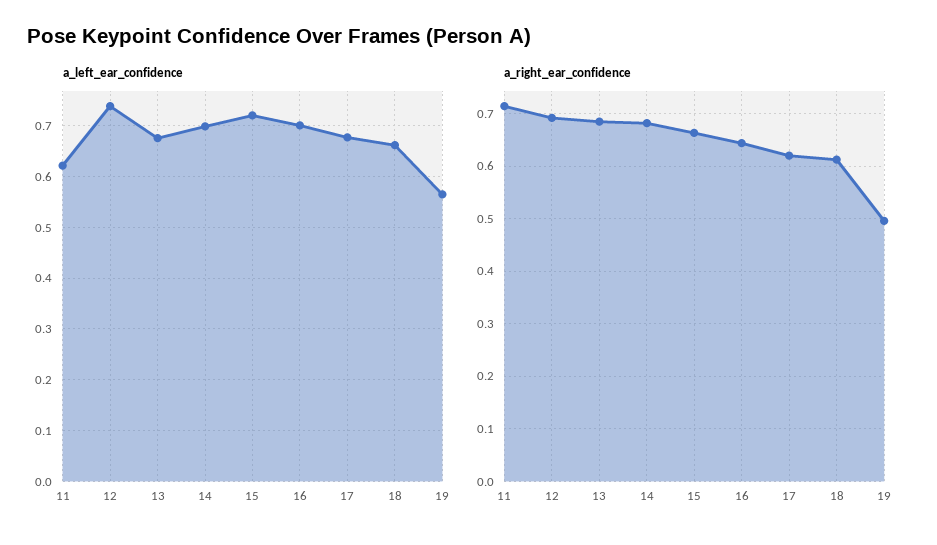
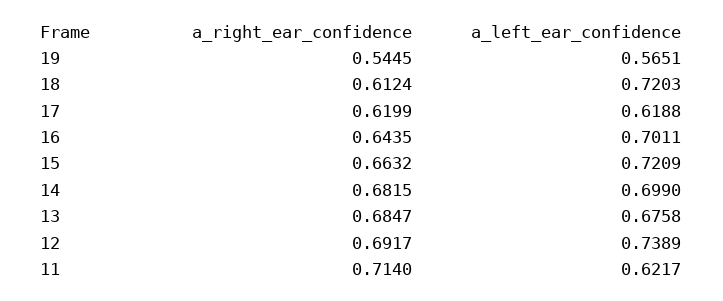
  {
    "a_left_ear_confidence": {
      "11": 0.6217,
      "12": 0.7389,
      "13": 0.6758,
      "14": 0.699,
      "15": 0.7209,
      "16": 0.7011,
-     "17": 0.68,
+     "17": 0.6188,
-     "18": 0.66,
+     "18": 0.7203,
      "19": 0.5651
    },
    "a_right_ear_confidence": {
      "11": 0.714,
      "12": 0.6917,
      "13": 0.6847,
      "14": 0.6815,
      "15": 0.6632,
      "16": 0.6435,
      "17": 0.6199,
      "18": 0.6124,
-     "19": 0.5
+     "19": 0.5445
    }
  }

